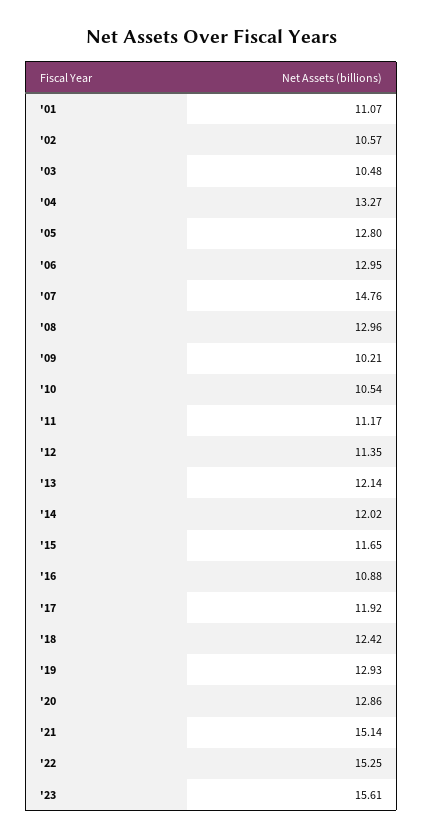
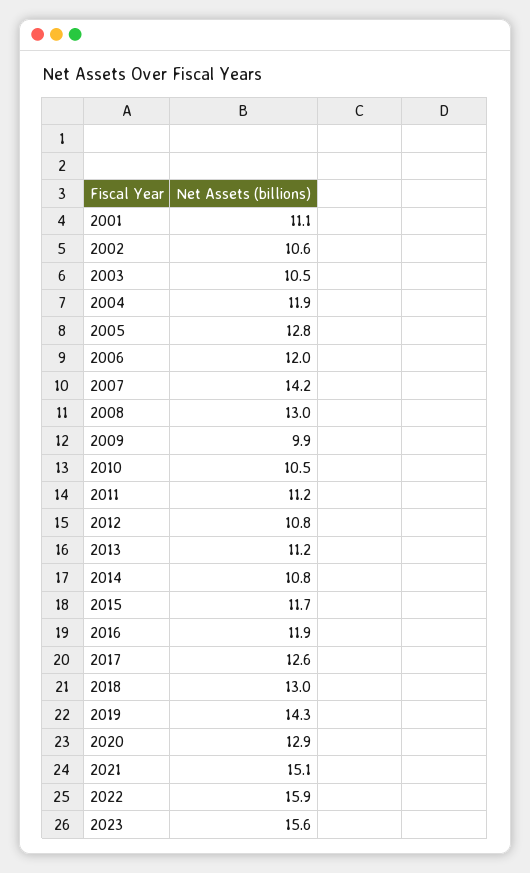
  {
    "'01": 11.07,
    "'02": 10.57,
    "'03": 10.48,
-   "'04": 13.27,
+   "'04": 11.9,
    "'05": 12.8,
-   "'06": 12.95,
+   "'06": 12,
-   "'07": 14.76,
+   "'07": 14.2,
    "'08": 12.96,
-   "'09": 10.21,
+   "'09": 9.9,
    "'10": 10.54,
    "'11": 11.17,
-   "'12": 11.35,
+   "'12": 10.8,
-   "'13": 12.14,
+   "'13": 11.2,
-   "'14": 12.02,
+   "'14": 10.8,
    "'15": 11.65,
-   "'16": 10.88,
+   "'16": 11.9,
-   "'17": 11.92,
+   "'17": 12.6,
-   "'18": 12.42,
+   "'18": 13,
-   "'19": 12.93,
+   "'19": 14.3,
    "'20": 12.86,
    "'21": 15.14,
-   "'22": 15.25,
+   "'22": 15.9,
    "'23": 15.61
  }

